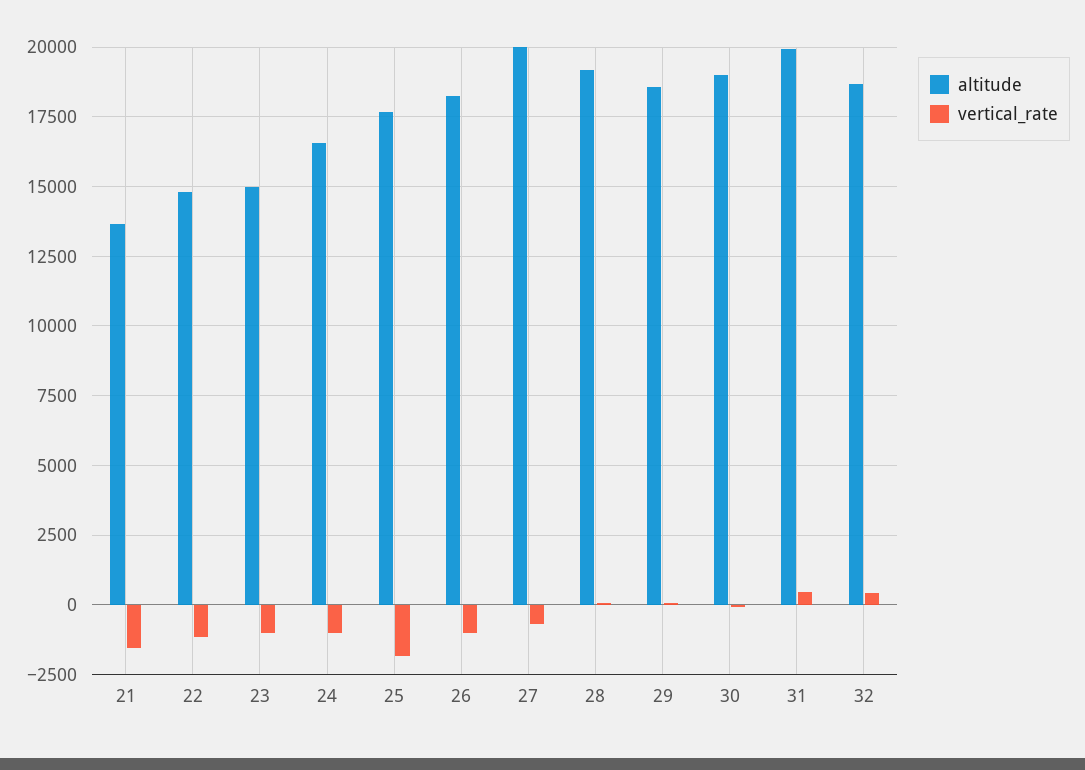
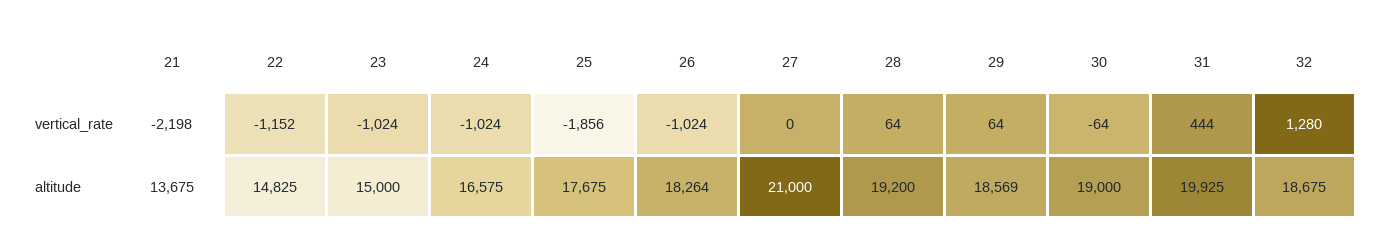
  {
    "altitude": {
      "21": 13675,
      "22": 14825,
      "23": 15000,
      "24": 16575,
      "25": 17675,
      "26": 18264,
-     "27": 20000,
+     "27": 21000,
      "28": 19200,
      "29": 18569,
      "30": 19000,
      "31": 19925,
      "32": 18675
    },
    "vertical_rate": {
-     "21": -1500,
+     "21": -2198,
      "22": -1152,
      "23": -1024,
      "24": -1024,
      "25": -1856,
      "26": -1024,
-     "27": -750,
+     "27": 0,
      "28": 64,
      "29": 64,
      "30": -64,
      "31": 444,
-     "32": 500
+     "32": 1280
    }
  }

